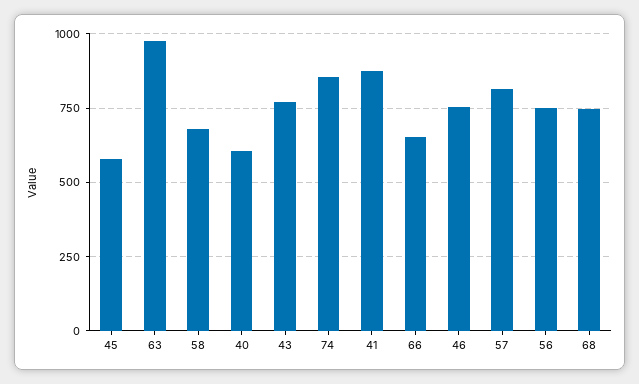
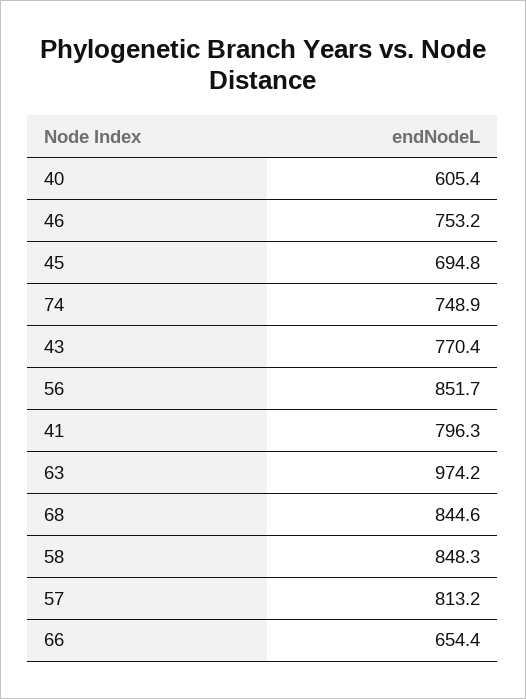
  {
-   "45": 575,
+   "45": 694.8,
    "63": 974.2,
-   "58": 675,
+   "58": 848.3,
    "40": 605.4,
    "43": 770.4,
-   "74": 850,
+   "74": 748.9,
-   "41": 875,
+   "41": 796.3,
    "66": 654.4,
    "46": 753.2,
    "57": 813.2,
-   "56": 750,
+   "56": 851.7,
-   "68": 750
+   "68": 844.6
  }

